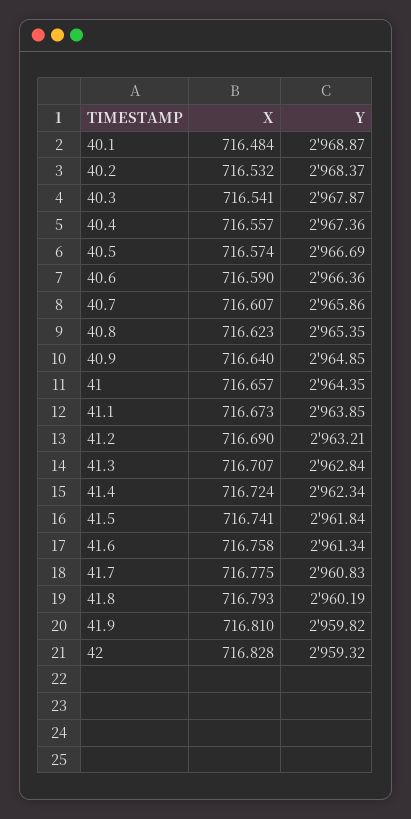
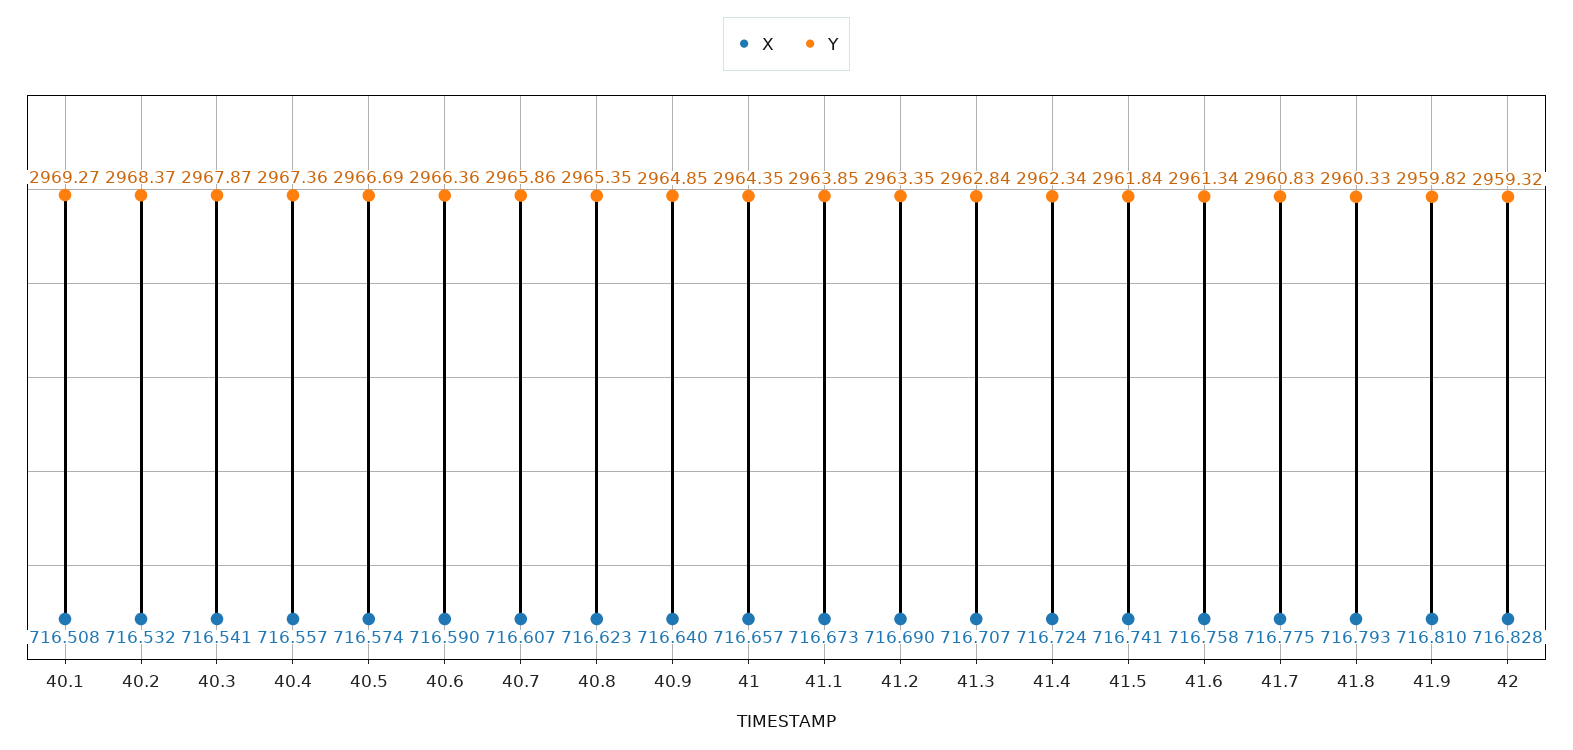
  {
    "X": {
-     "40.1": 716.484,
+     "40.1": 716.508,
      "40.2": 716.532,
      "40.3": 716.541,
      "40.4": 716.557,
      "40.5": 716.574,
      "40.6": 716.59,
      "40.7": 716.607,
      "40.8": 716.623,
      "40.9": 716.64,
      "41": 716.657,
      "41.1": 716.673,
      "41.2": 716.69,
      "41.3": 716.707,
      "41.4": 716.724,
      "41.5": 716.741,
      "41.6": 716.758,
      "41.7": 716.775,
      "41.8": 716.793,
      "41.9": 716.81,
      "42": 716.828
    },
    "Y": {
-     "40.1": 2968.87,
+     "40.1": 2969.27,
      "40.2": 2968.37,
      "40.3": 2967.87,
      "40.4": 2967.36,
      "40.5": 2966.69,
      "40.6": 2966.36,
      "40.7": 2965.86,
      "40.8": 2965.35,
      "40.9": 2964.85,
      "41": 2964.35,
      "41.1": 2963.85,
-     "41.2": 2963.21,
+     "41.2": 2963.35,
      "41.3": 2962.84,
      "41.4": 2962.34,
      "41.5": 2961.84,
      "41.6": 2961.34,
      "41.7": 2960.83,
-     "41.8": 2960.19,
+     "41.8": 2960.33,
      "41.9": 2959.82,
      "42": 2959.32
    }
  }

